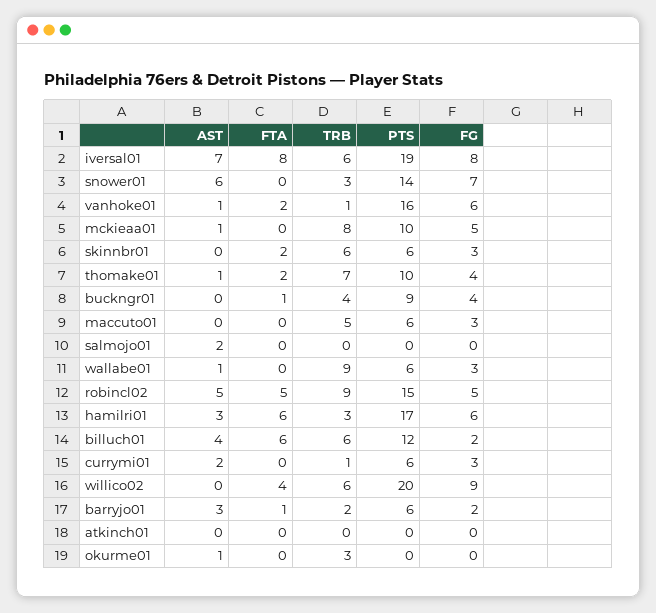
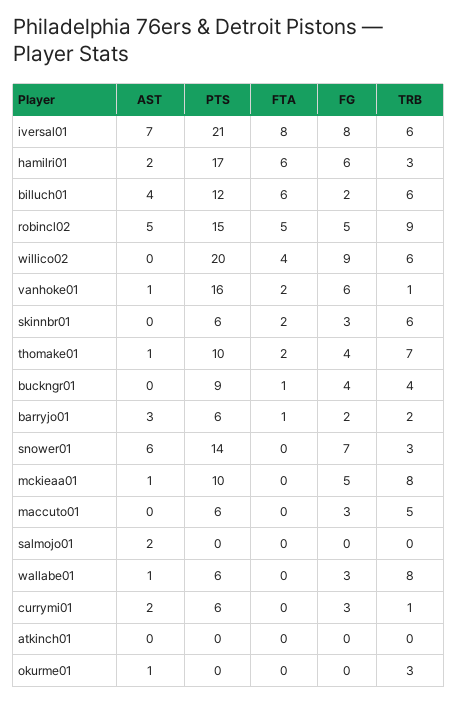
  {
    "AST": {
      "iversal01": 7,
      "snower01": 6,
      "vanhoke01": 1,
      "mckieaa01": 1,
      "skinnbr01": 0,
      "thomake01": 1,
      "buckngr01": 0,
      "maccuto01": 0,
      "salmojo01": 2,
      "wallabe01": 1,
      "robincl02": 5,
-     "hamilri01": 3,
+     "hamilri01": 2,
      "billuch01": 4,
      "currymi01": 2,
      "willico02": 0,
      "barryjo01": 3,
      "atkinch01": 0,
      "okurme01": 1
    },
    "FTA": {
      "iversal01": 8,
      "snower01": 0,
      "vanhoke01": 2,
      "mckieaa01": 0,
      "skinnbr01": 2,
      "thomake01": 2,
      "buckngr01": 1,
      "maccuto01": 0,
      "salmojo01": 0,
      "wallabe01": 0,
      "robincl02": 5,
      "hamilri01": 6,
      "billuch01": 6,
      "currymi01": 0,
      "willico02": 4,
      "barryjo01": 1,
      "atkinch01": 0,
      "okurme01": 0
    },
    "TRB": {
      "iversal01": 6,
      "snower01": 3,
      "vanhoke01": 1,
      "mckieaa01": 8,
      "skinnbr01": 6,
      "thomake01": 7,
      "buckngr01": 4,
      "maccuto01": 5,
      "salmojo01": 0,
-     "wallabe01": 9,
+     "wallabe01": 8,
      "robincl02": 9,
      "hamilri01": 3,
      "billuch01": 6,
      "currymi01": 1,
      "willico02": 6,
      "barryjo01": 2,
      "atkinch01": 0,
      "okurme01": 3
    },
    "PTS": {
-     "iversal01": 19,
+     "iversal01": 21,
      "snower01": 14,
      "vanhoke01": 16,
      "mckieaa01": 10,
      "skinnbr01": 6,
      "thomake01": 10,
      "buckngr01": 9,
      "maccuto01": 6,
      "salmojo01": 0,
      "wallabe01": 6,
      "robincl02": 15,
      "hamilri01": 17,
      "billuch01": 12,
      "currymi01": 6,
      "willico02": 20,
      "barryjo01": 6,
      "atkinch01": 0,
      "okurme01": 0
    },
    "FG": {
      "iversal01": 8,
      "snower01": 7,
      "vanhoke01": 6,
      "mckieaa01": 5,
      "skinnbr01": 3,
      "thomake01": 4,
      "buckngr01": 4,
      "maccuto01": 3,
      "salmojo01": 0,
      "wallabe01": 3,
      "robincl02": 5,
      "hamilri01": 6,
      "billuch01": 2,
      "currymi01": 3,
      "willico02": 9,
      "barryjo01": 2,
      "atkinch01": 0,
      "okurme01": 0
    }
  }

